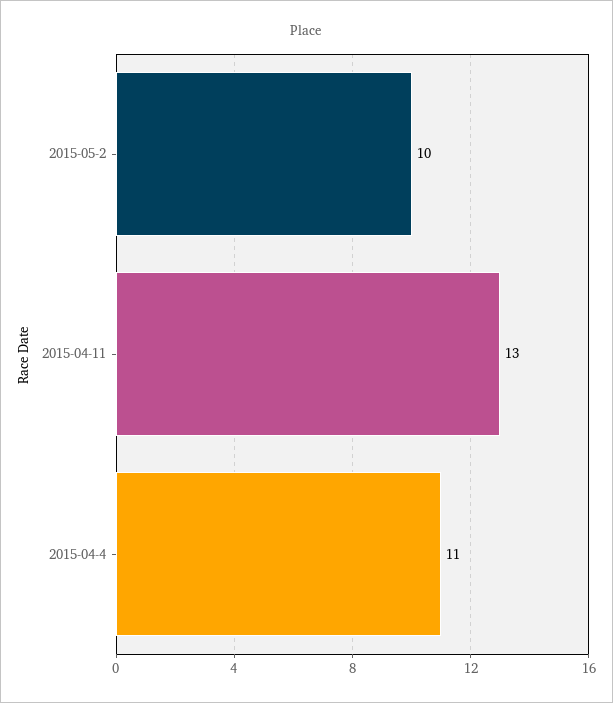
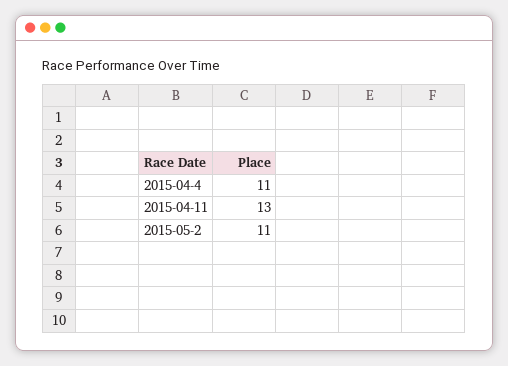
  {
-   "2015-05-2": 10,
+   "2015-05-2": 11,
    "2015-04-11": 13,
    "2015-04-4": 11
  }

